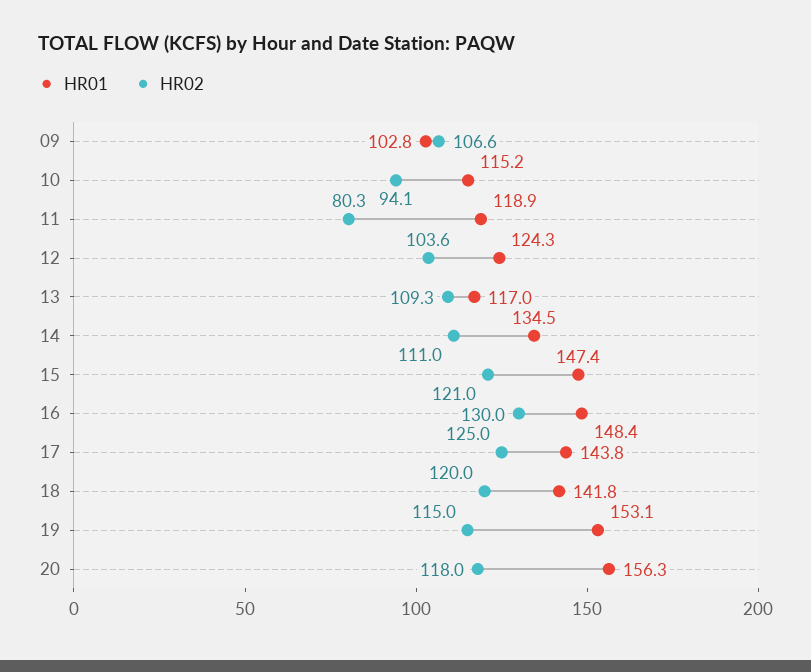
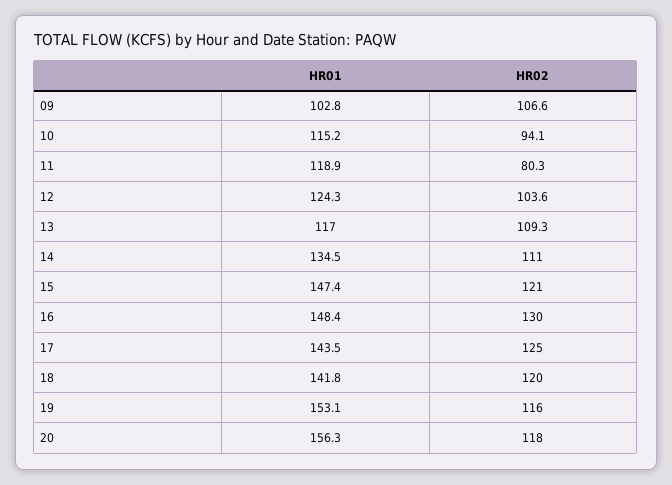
  {
    "HR01": {
      "09": 102.8,
      "10": 115.2,
      "11": 118.9,
      "12": 124.3,
      "13": 117,
      "14": 134.5,
      "15": 147.4,
      "16": 148.4,
-     "17": 143.8,
+     "17": 143.5,
      "18": 141.8,
      "19": 153.1,
      "20": 156.3
    },
    "HR02": {
      "09": 106.6,
      "10": 94.1,
      "11": 80.3,
      "12": 103.6,
      "13": 109.3,
      "14": 111,
      "15": 121,
      "16": 130,
      "17": 125,
      "18": 120,
-     "19": 115,
+     "19": 116,
      "20": 118
    }
  }

